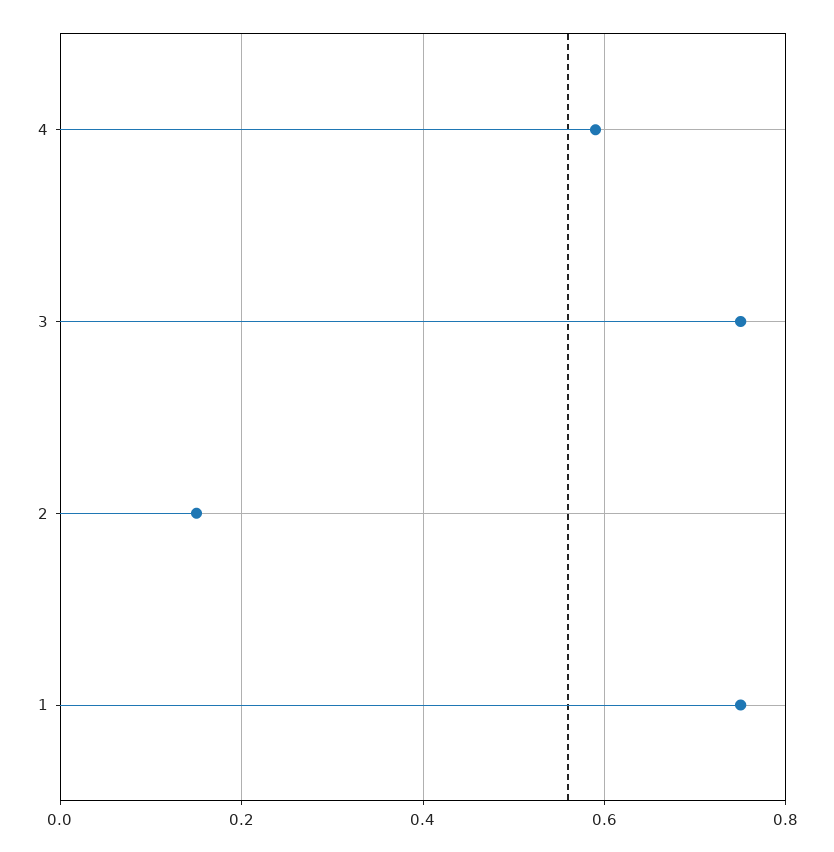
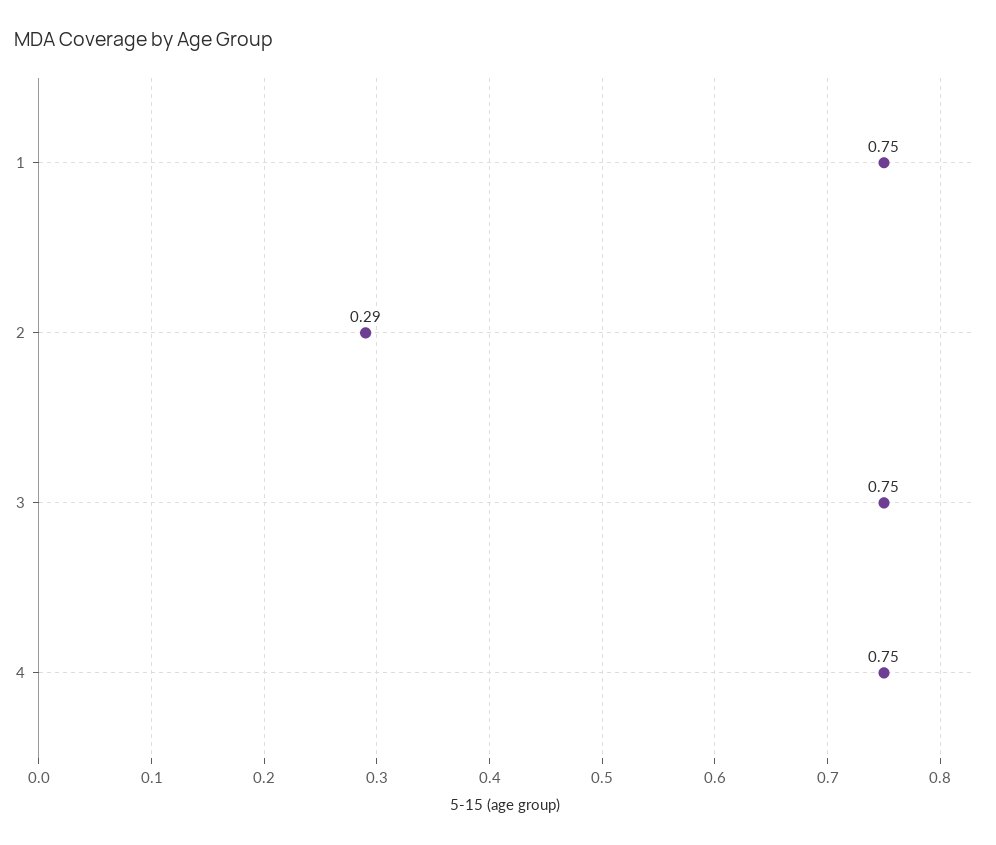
  {
-   "4": 0.6,
+   "4": 0.75,
    "3": 0.75,
-   "2": 0.15,
+   "2": 0.29,
    "1": 0.75
  }

